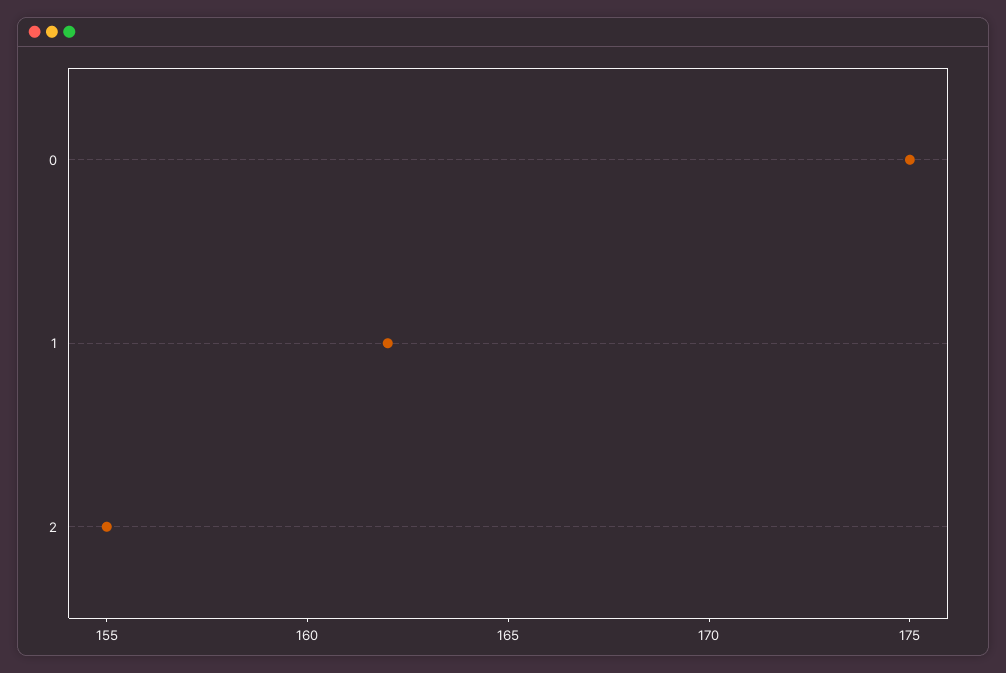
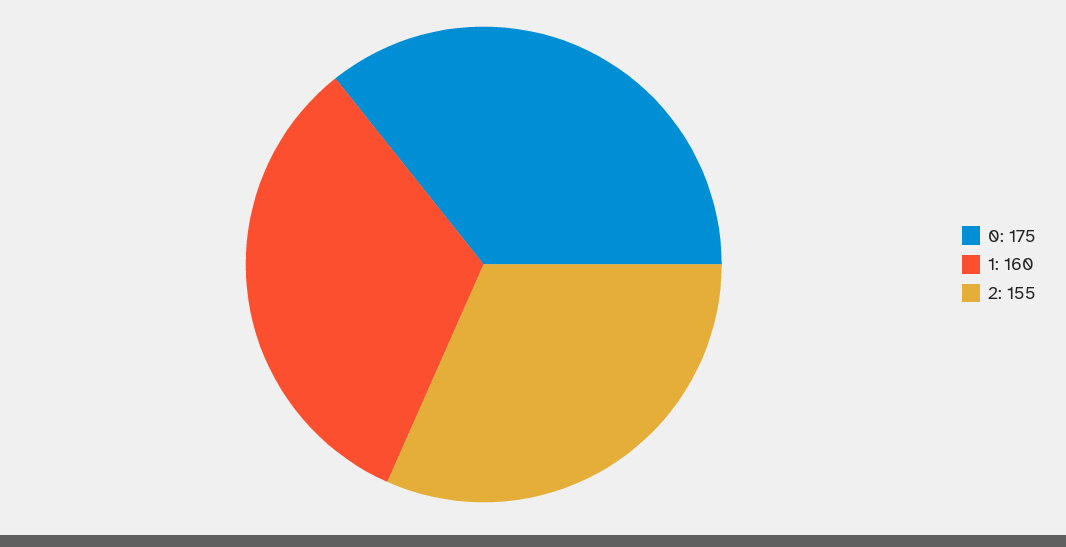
  {
    "0": 175,
-   "1": 162,
+   "1": 160,
    "2": 155
  }

